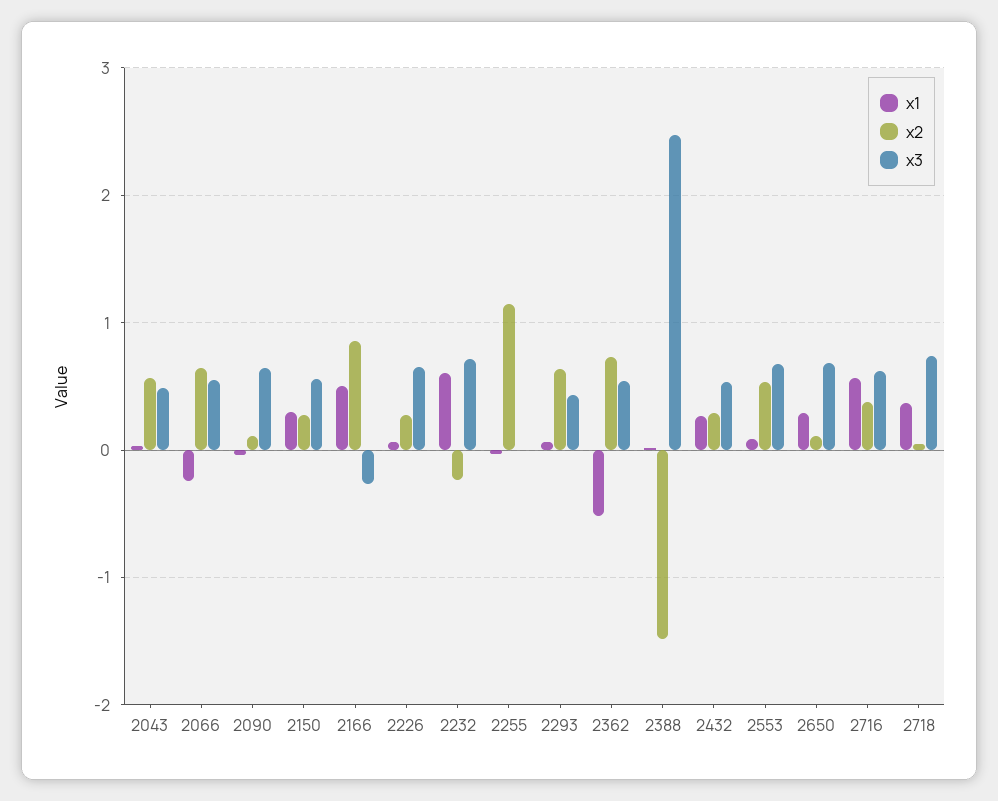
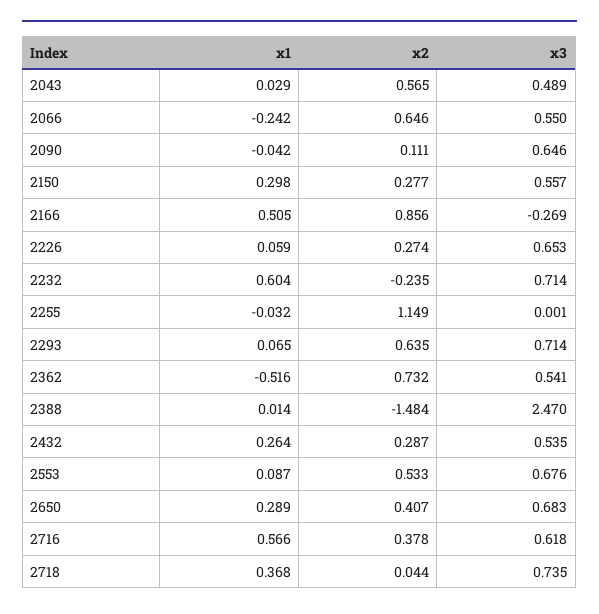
  {
    "x1": {
      "2043": 0.029,
      "2066": -0.242,
      "2090": -0.042,
      "2150": 0.298,
      "2166": 0.505,
      "2226": 0.059,
      "2232": 0.604,
      "2255": -0.032,
      "2293": 0.065,
      "2362": -0.516,
      "2388": 0.014,
      "2432": 0.264,
      "2553": 0.087,
      "2650": 0.289,
      "2716": 0.566,
      "2718": 0.368
    },
    "x2": {
      "2043": 0.565,
      "2066": 0.646,
      "2090": 0.111,
      "2150": 0.277,
      "2166": 0.856,
      "2226": 0.274,
      "2232": -0.235,
      "2255": 1.149,
      "2293": 0.635,
      "2362": 0.732,
      "2388": -1.484,
      "2432": 0.287,
      "2553": 0.533,
-     "2650": 0.1,
+     "2650": 0.407,
      "2716": 0.378,
      "2718": 0.044
    },
    "x3": {
      "2043": 0.489,
      "2066": 0.55,
      "2090": 0.646,
      "2150": 0.557,
      "2166": -0.269,
      "2226": 0.653,
      "2232": 0.714,
      "2255": 0.001,
-     "2293": 0.4,
+     "2293": 0.714,
      "2362": 0.541,
      "2388": 2.47,
      "2432": 0.535,
      "2553": 0.676,
      "2650": 0.683,
      "2716": 0.618,
      "2718": 0.735
    }
  }

